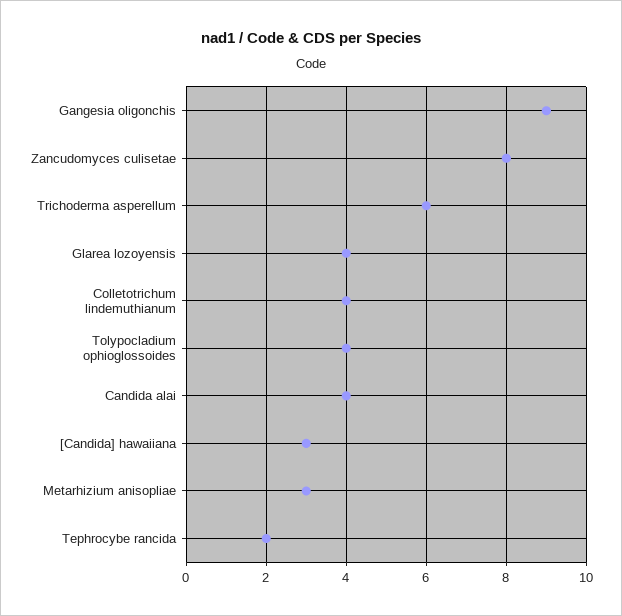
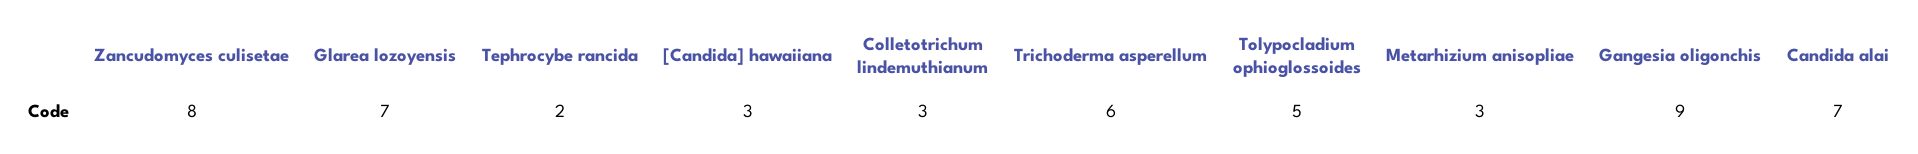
  {
    "Gangesia oligonchis": 9,
    "Zancudomyces culisetae": 8,
    "Trichoderma asperellum": 6,
-   "Glarea lozoyensis": 4,
+   "Glarea lozoyensis": 7,
-   "Colletotrichum lindemuthianum": 4,
+   "Colletotrichum lindemuthianum": 3,
-   "Tolypocladium ophioglossoides": 4,
+   "Tolypocladium ophioglossoides": 5,
-   "Candida alai": 4,
+   "Candida alai": 7,
    "[Candida] hawaiiana": 3,
    "Metarhizium anisopliae": 3,
    "Tephrocybe rancida": 2
  }

